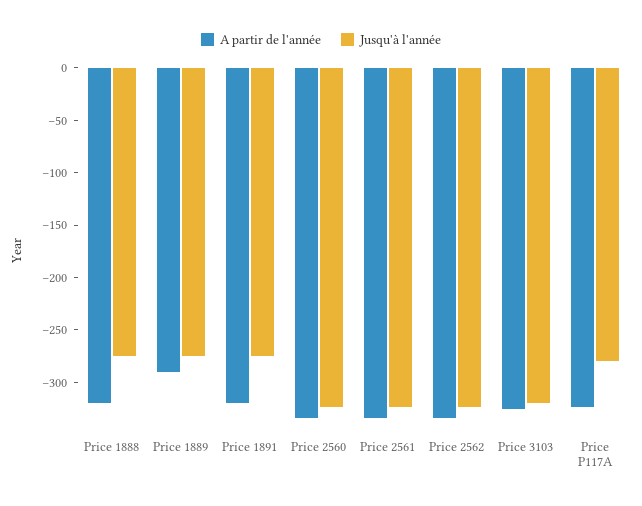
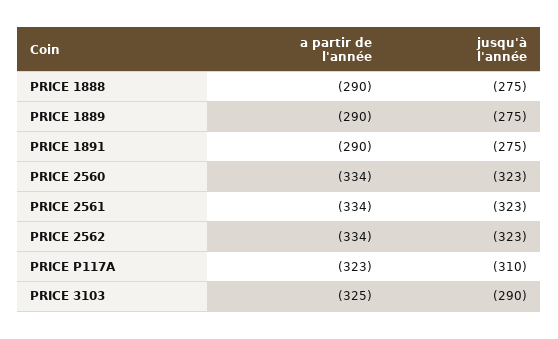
  {
    "A partir de l'année": {
-     "Price 1888": -320,
+     "Price 1888": -290,
      "Price 1889": -290,
-     "Price 1891": -320,
+     "Price 1891": -290,
      "Price 2560": -334,
      "Price 2561": -334,
      "Price 2562": -334,
      "Price 3103": -325,
      "Price P117A": -323
    },
    "Jusqu'à l'année": {
      "Price 1888": -275,
      "Price 1889": -275,
      "Price 1891": -275,
      "Price 2560": -323,
      "Price 2561": -323,
      "Price 2562": -323,
-     "Price 3103": -320,
+     "Price 3103": -290,
-     "Price P117A": -280
+     "Price P117A": -310
    }
  }

